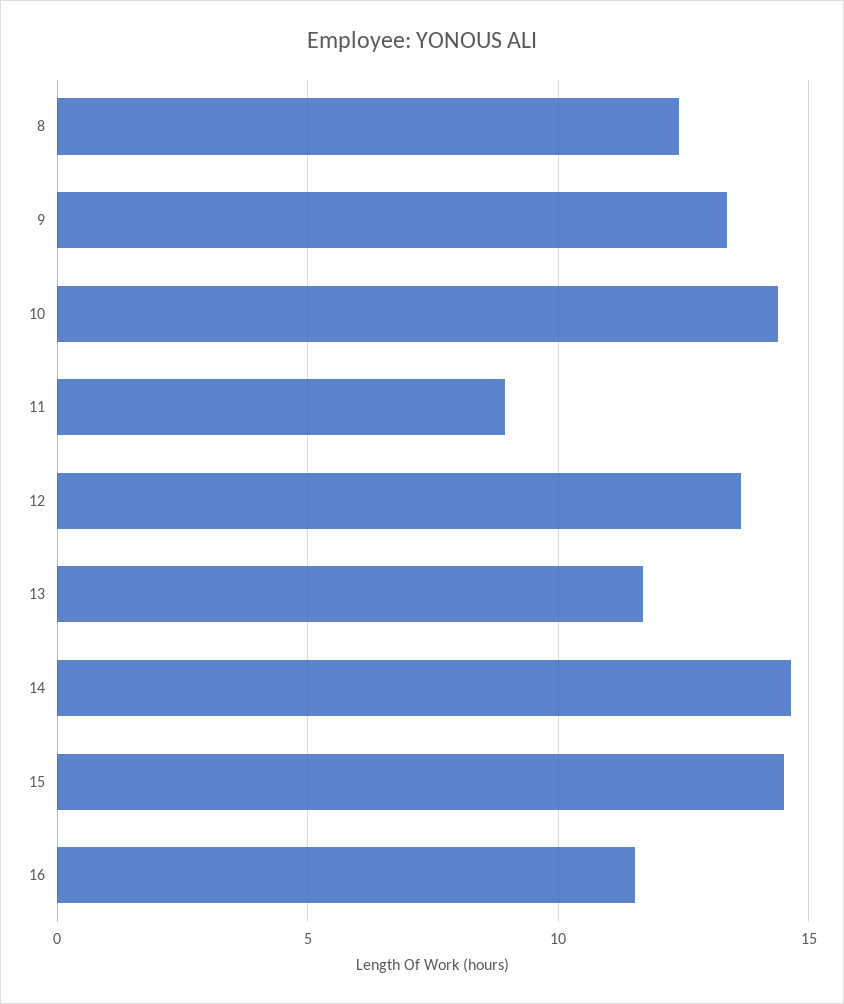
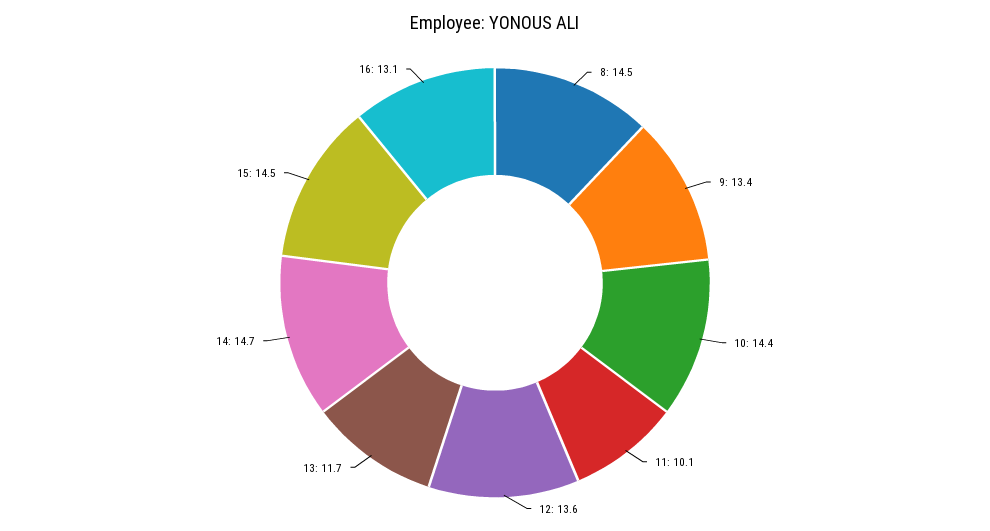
  {
-   "8": 12.5,
+   "8": 14.5,
    "9": 13.4,
    "10": 14.4,
-   "11": 9,
+   "11": 10.1,
    "12": 13.6,
    "13": 11.7,
    "14": 14.7,
    "15": 14.5,
-   "16": 11.5
+   "16": 13.1
  }

